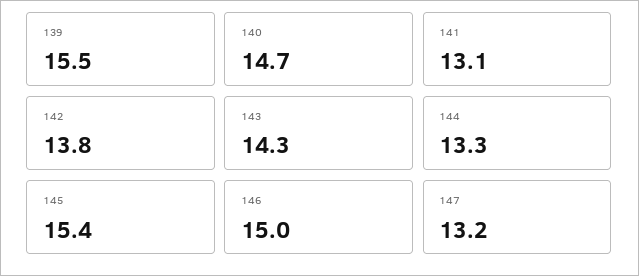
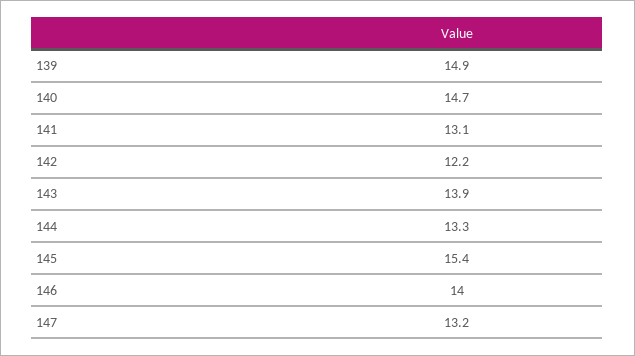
  {
-   "139": 15.5,
+   "139": 14.9,
    "140": 14.7,
    "141": 13.1,
-   "142": 13.8,
+   "142": 12.2,
-   "143": 14.3,
+   "143": 13.9,
    "144": 13.3,
    "145": 15.4,
-   "146": 15,
+   "146": 14,
    "147": 13.2
  }

